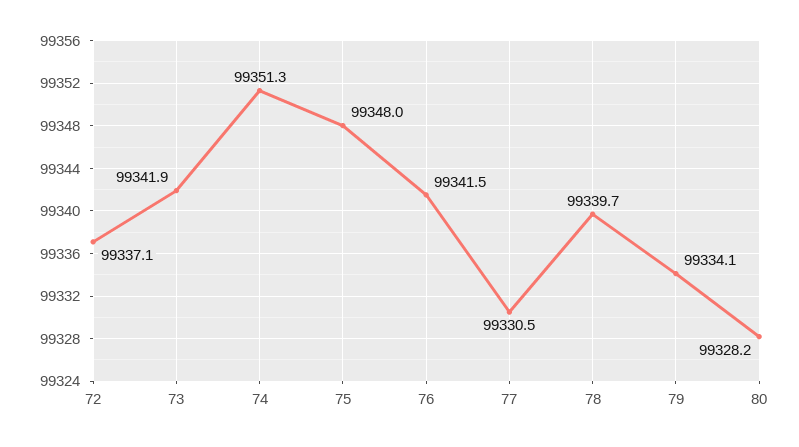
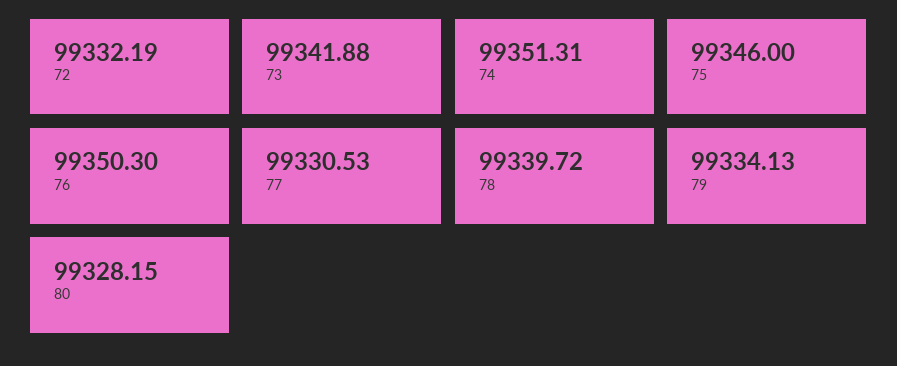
  {
-   "72": 99337.1,
+   "72": 99332.19,
    "73": 99341.88,
    "74": 99351.31,
-   "75": 99348,
+   "75": 99346,
-   "76": 99341.5,
+   "76": 99350.3,
    "77": 99330.53,
    "78": 99339.72,
    "79": 99334.13,
    "80": 99328.15
  }

